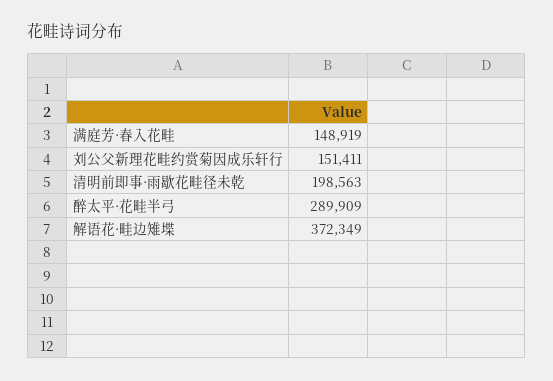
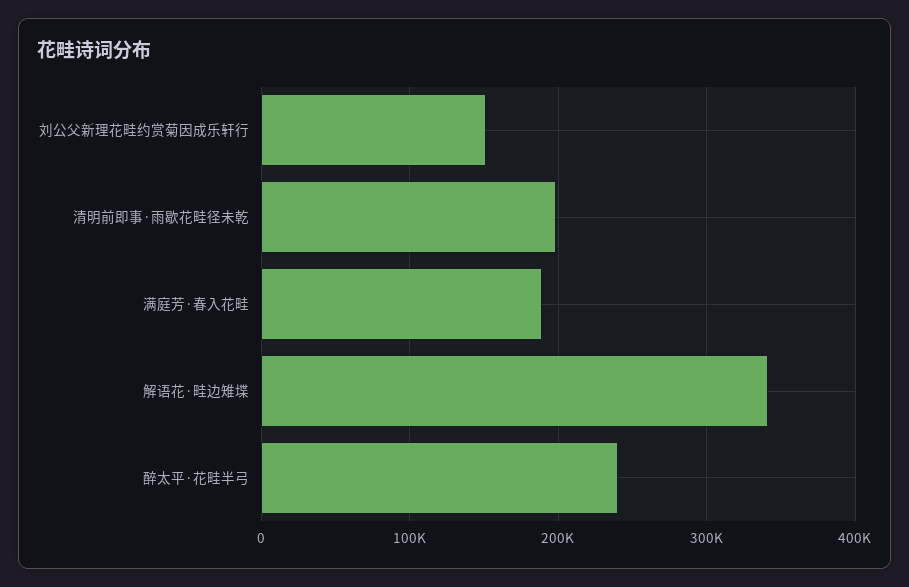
  {
-   "满庭芳·春入花畦": 148919,
+   "满庭芳·春入花畦": 190000,
    "刘公父新理花畦约赏菊因成乐轩行": 151411,
    "清明前即事·雨歇花畦径未乾": 198563,
-   "醉太平·花畦半弓": 289909,
+   "醉太平·花畦半弓": 240000,
-   "解语花·畦边雉堞": 372349
+   "解语花·畦边雉堞": 340000
  }

